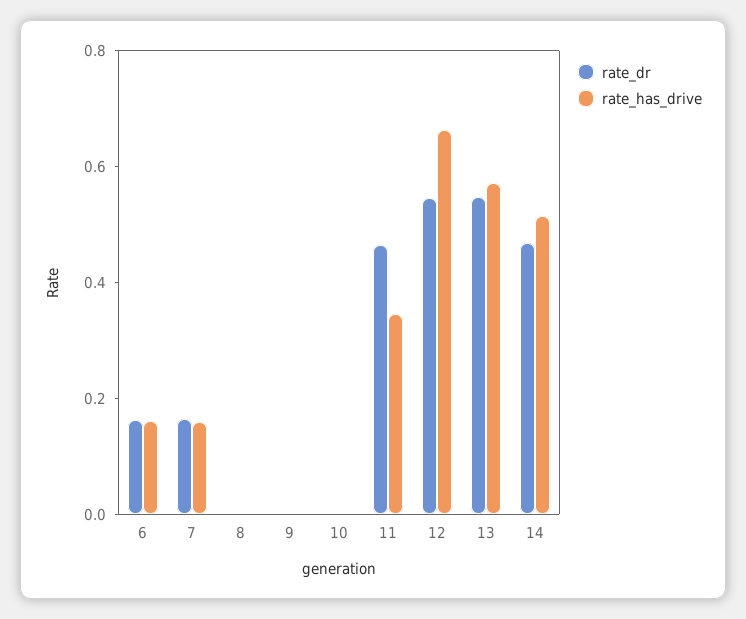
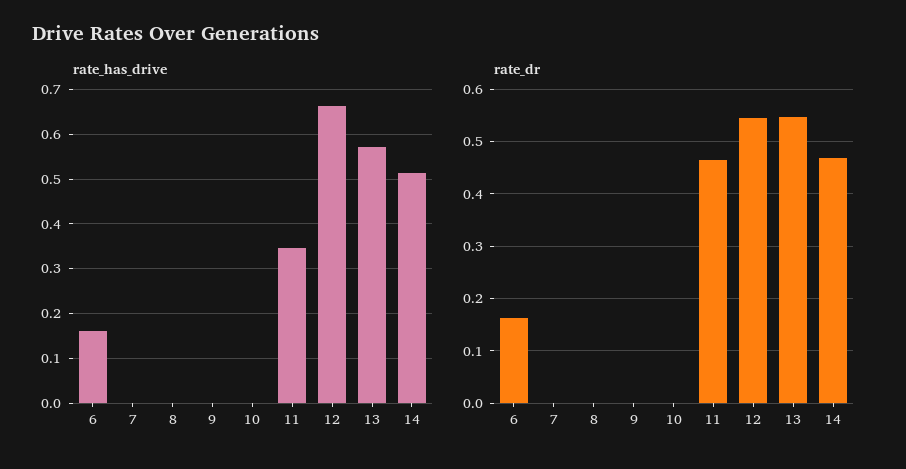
  {
    "rate_dr": {
      "6": 0.16,
-     "7": 0.15,
+     "7": 0,
      "8": 0,
      "9": 0,
      "10": 0,
      "11": 0.46,
      "12": 0.54,
      "13": 0.54,
      "14": 0.46
    },
    "rate_has_drive": {
      "6": 0.16,
-     "7": 0.15,
+     "7": 0,
      "8": 0,
      "9": 0,
      "10": 0,
      "11": 0.34,
      "12": 0.66,
      "13": 0.58,
      "14": 0.52
    }
  }

